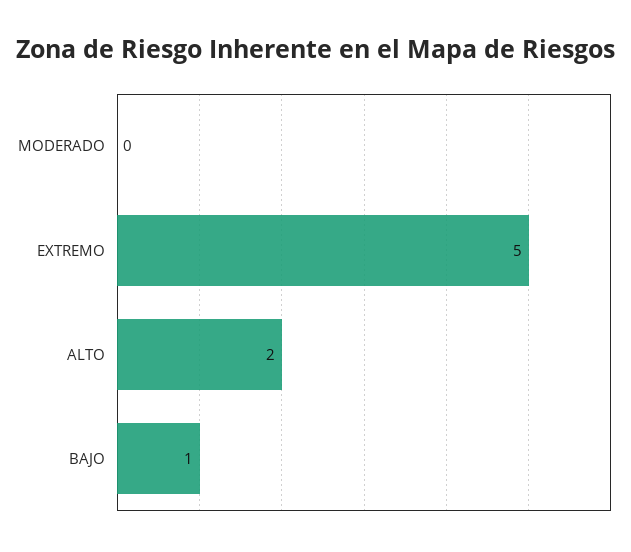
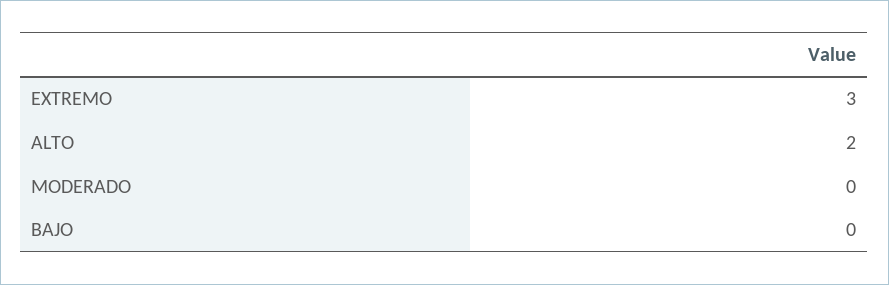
  {
    "MODERADO": 0,
-   "EXTREMO": 5,
+   "EXTREMO": 3,
    "ALTO": 2,
-   "BAJO": 1
+   "BAJO": 0
  }

